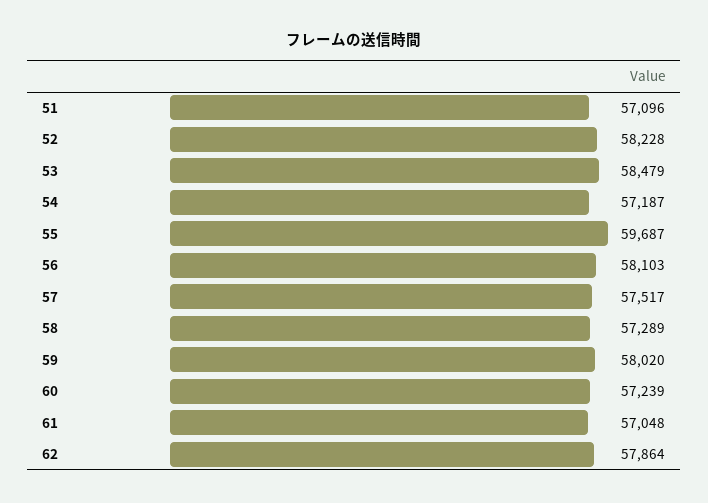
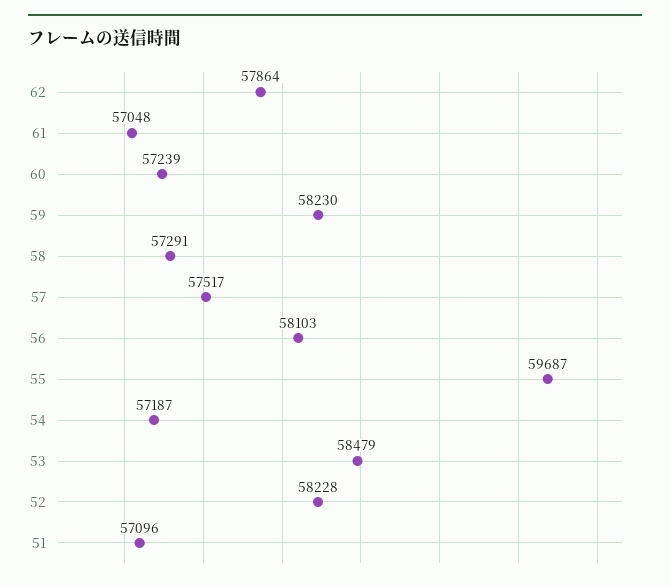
  {
    "51": 57096,
    "52": 58228,
    "53": 58479,
    "54": 57187,
    "55": 59687,
    "56": 58103,
    "57": 57517,
-   "58": 57289,
+   "58": 57291,
-   "59": 58020,
+   "59": 58230,
    "60": 57239,
    "61": 57048,
    "62": 57864
  }

